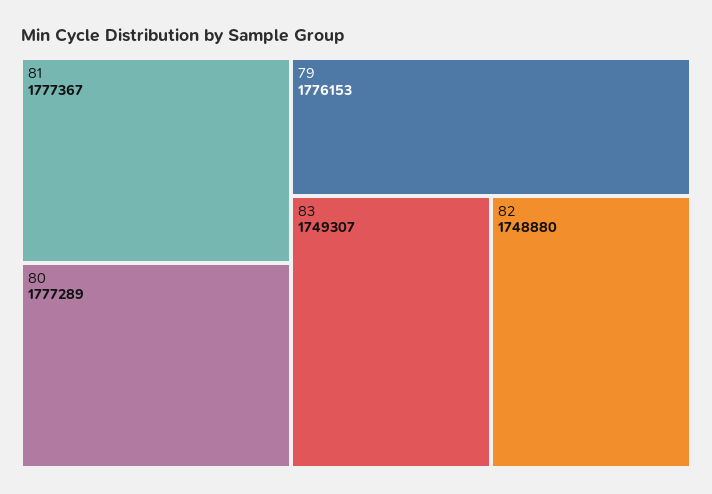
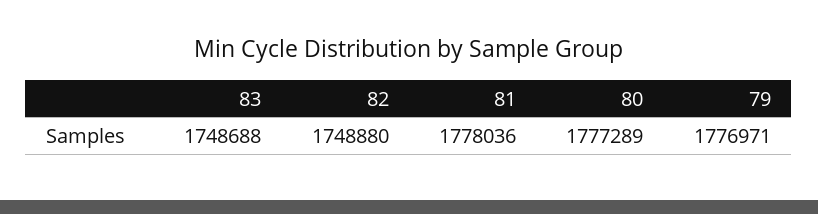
  {
-   "81": 1777367,
+   "81": 1778036,
    "80": 1777289,
-   "79": 1776153,
+   "79": 1776971,
-   "83": 1749307,
+   "83": 1748688,
    "82": 1748880
  }

